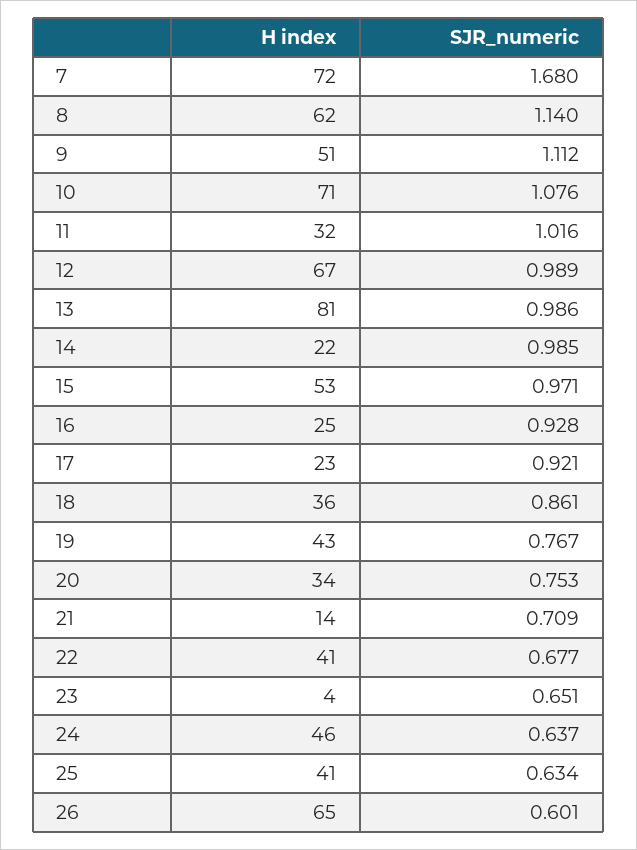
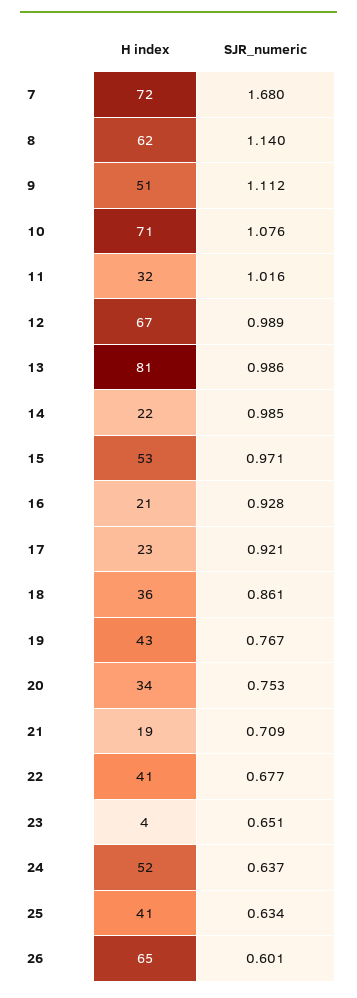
  {
    "H index": {
      "7": 72,
      "8": 62,
      "9": 51,
      "10": 71,
      "11": 32,
      "12": 67,
      "13": 81,
      "14": 22,
      "15": 53,
-     "16": 25,
+     "16": 21,
      "17": 23,
      "18": 36,
      "19": 43,
      "20": 34,
-     "21": 14,
+     "21": 19,
      "22": 41,
      "23": 4,
-     "24": 46,
+     "24": 52,
      "25": 41,
      "26": 65
    },
    "SJR_numeric": {
      "7": 1.68,
      "8": 1.14,
      "9": 1.112,
      "10": 1.076,
      "11": 1.016,
      "12": 0.989,
      "13": 0.986,
      "14": 0.985,
      "15": 0.971,
      "16": 0.928,
      "17": 0.921,
      "18": 0.861,
      "19": 0.767,
      "20": 0.753,
      "21": 0.709,
      "22": 0.677,
      "23": 0.651,
      "24": 0.637,
      "25": 0.634,
      "26": 0.601
    }
  }

